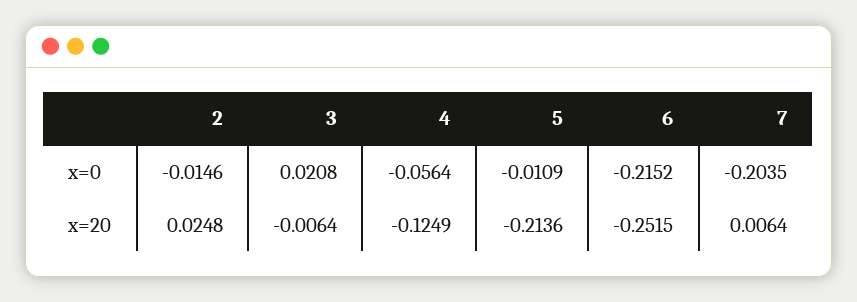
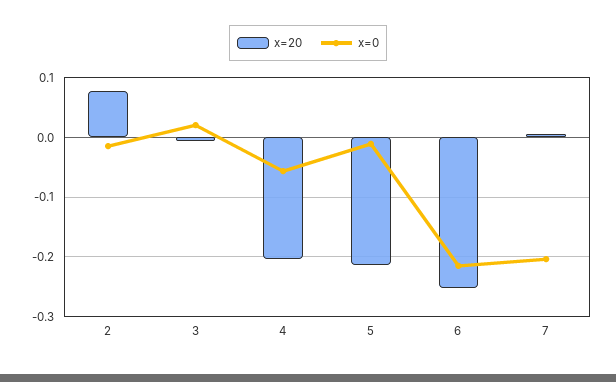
  {
    "x=0": {
      "2": -0.0146,
      "3": 0.0208,
      "4": -0.0564,
      "5": -0.0109,
      "6": -0.2152,
      "7": -0.2035
    },
    "x=20": {
-     "2": 0.0248,
+     "2": 0.08,
      "3": -0.0064,
-     "4": -0.1249,
+     "4": -0.2,
      "5": -0.2136,
      "6": -0.2515,
      "7": 0.0064
    }
  }

